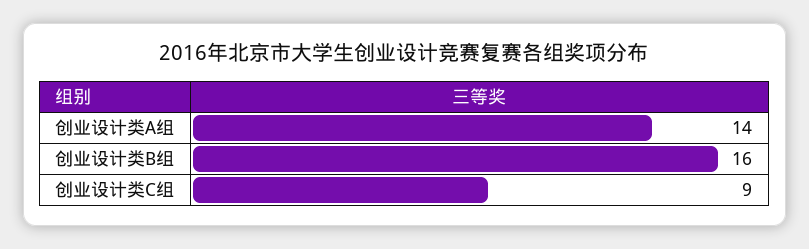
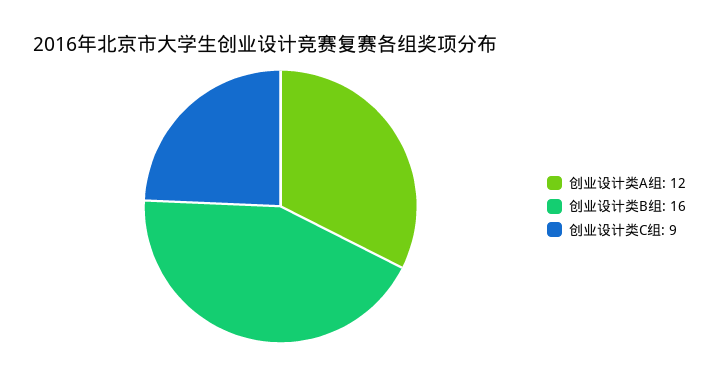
  {
-   "创业设计类A组": 14,
+   "创业设计类A组": 12,
    "创业设计类B组": 16,
    "创业设计类C组": 9
  }

